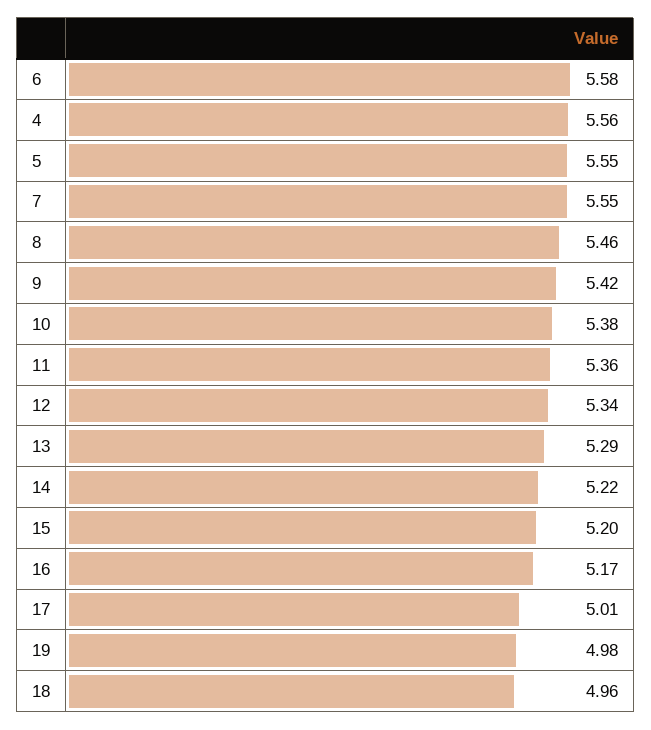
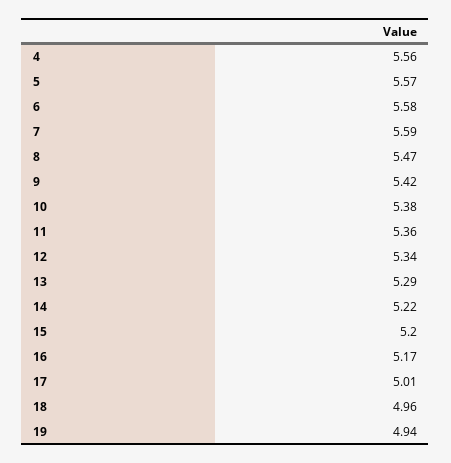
  {
    "6": 5.58,
    "4": 5.56,
-   "5": 5.55,
+   "5": 5.57,
-   "7": 5.55,
+   "7": 5.59,
-   "8": 5.46,
+   "8": 5.47,
    "9": 5.42,
    "10": 5.38,
    "11": 5.36,
    "12": 5.34,
    "13": 5.29,
    "14": 5.22,
    "15": 5.2,
    "16": 5.17,
    "17": 5.01,
-   "19": 4.98,
+   "19": 4.94,
    "18": 4.96
  }

